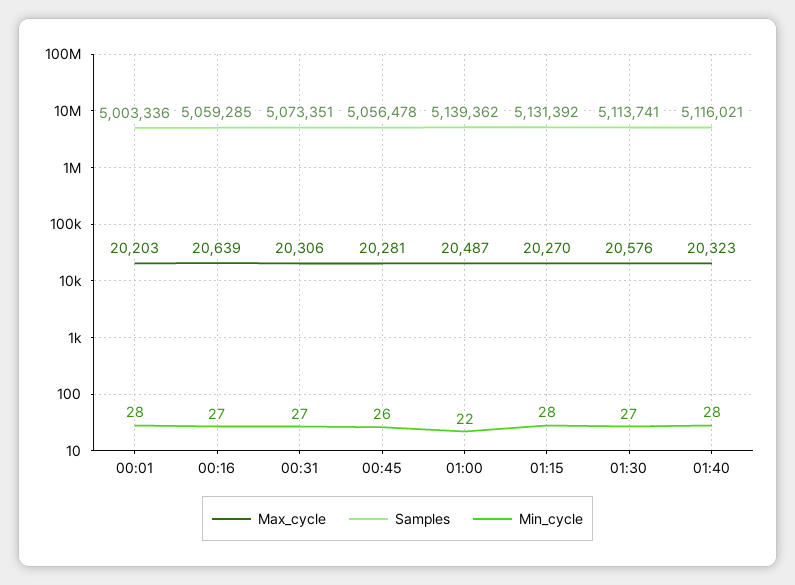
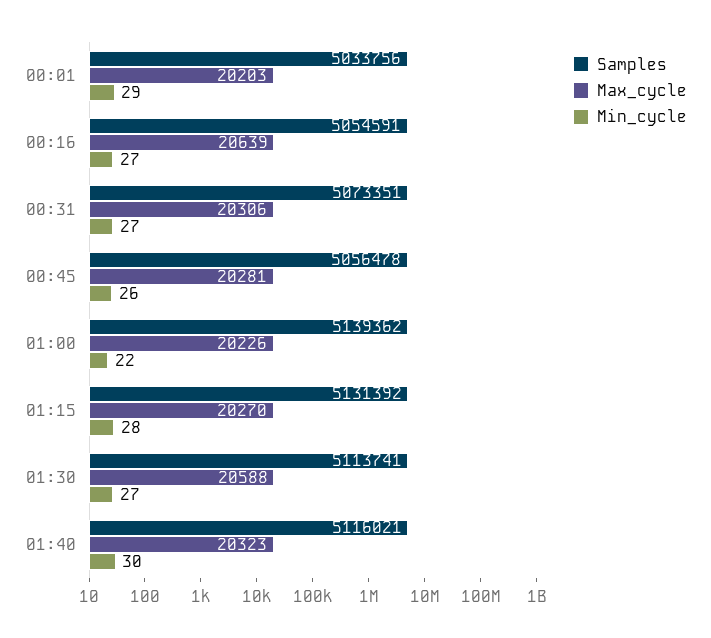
  {
    "Max_cycle": {
      "00:01": 20203,
      "00:16": 20639,
      "00:31": 20306,
      "00:45": 20281,
-     "01:00": 20487,
+     "01:00": 20226,
      "01:15": 20270,
-     "01:30": 20576,
+     "01:30": 20588,
      "01:40": 20323
    },
    "Samples": {
-     "00:01": 5003336,
+     "00:01": 5033756,
-     "00:16": 5059285,
+     "00:16": 5054591,
      "00:31": 5073351,
      "00:45": 5056478,
      "01:00": 5139362,
      "01:15": 5131392,
      "01:30": 5113741,
      "01:40": 5116021
    },
    "Min_cycle": {
-     "00:01": 28,
+     "00:01": 29,
      "00:16": 27,
      "00:31": 27,
      "00:45": 26,
      "01:00": 22,
      "01:15": 28,
      "01:30": 27,
-     "01:40": 28
+     "01:40": 30
    }
  }

